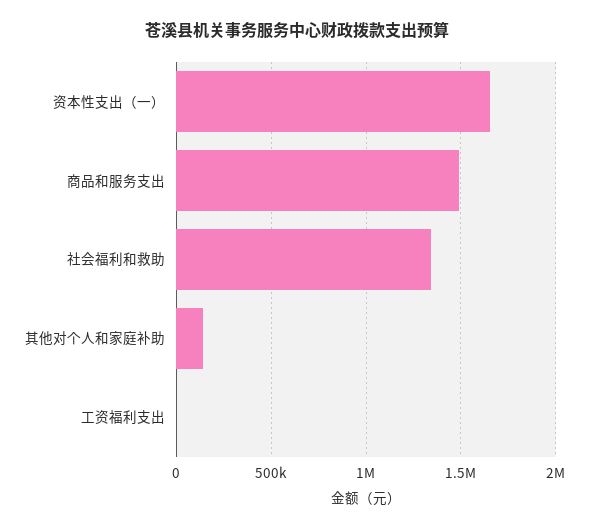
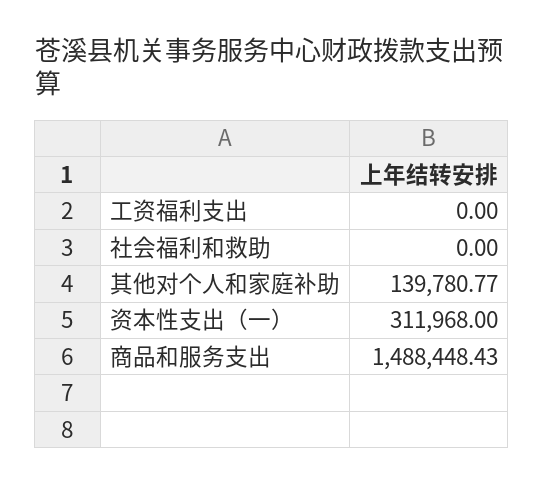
  {
-   "资本性支出（一）": 1650000,
+   "资本性支出（一）": 311968,
    "商品和服务支出": 1488448.43,
-   "社会福利和救助": 1350000,
+   "社会福利和救助": 0,
    "其他对个人和家庭补助": 139780.77,
    "工资福利支出": 0
  }

